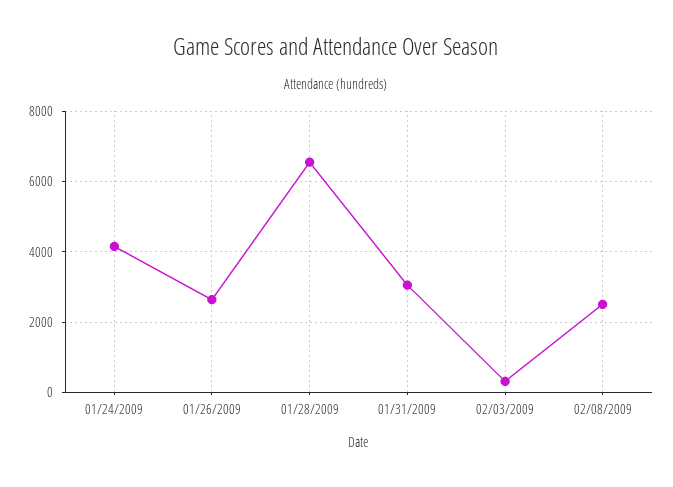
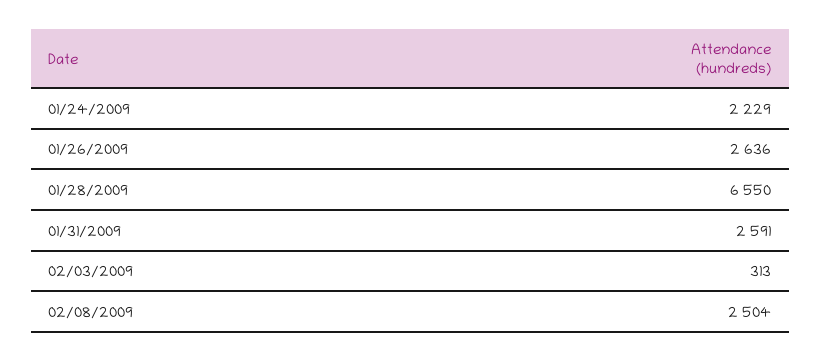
  {
-   "01/24/2009": 4200,
+   "01/24/2009": 2229,
    "01/26/2009": 2636,
    "01/28/2009": 6550,
-   "01/31/2009": 3000,
+   "01/31/2009": 2591,
    "02/03/2009": 313,
    "02/08/2009": 2504
  }

